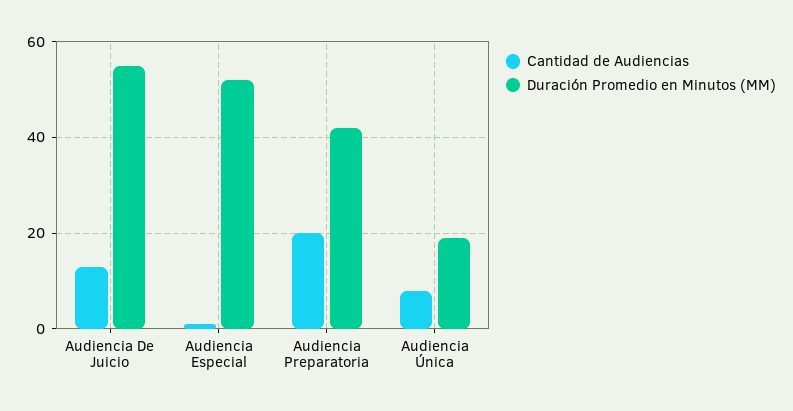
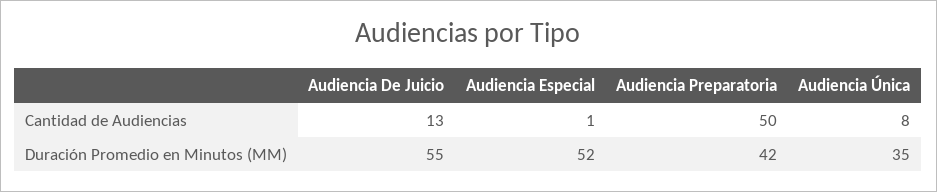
  {
    "Cantidad de Audiencias": {
      "Audiencia De Juicio": 13,
      "Audiencia Especial": 1,
-     "Audiencia Preparatoria": 20,
+     "Audiencia Preparatoria": 50,
      "Audiencia Única": 8
    },
    "Duración Promedio en Minutos (MM)": {
      "Audiencia De Juicio": 55,
      "Audiencia Especial": 52,
      "Audiencia Preparatoria": 42,
-     "Audiencia Única": 20
+     "Audiencia Única": 35
    }
  }

